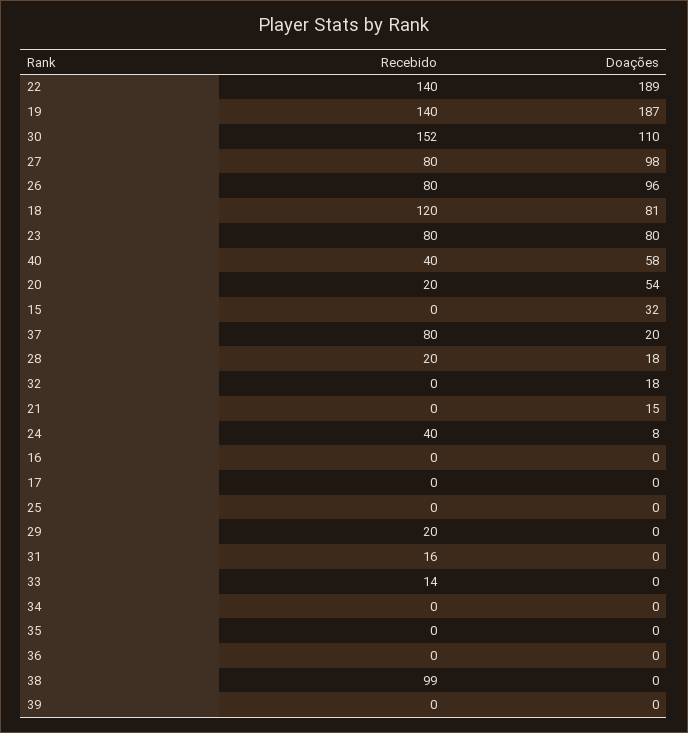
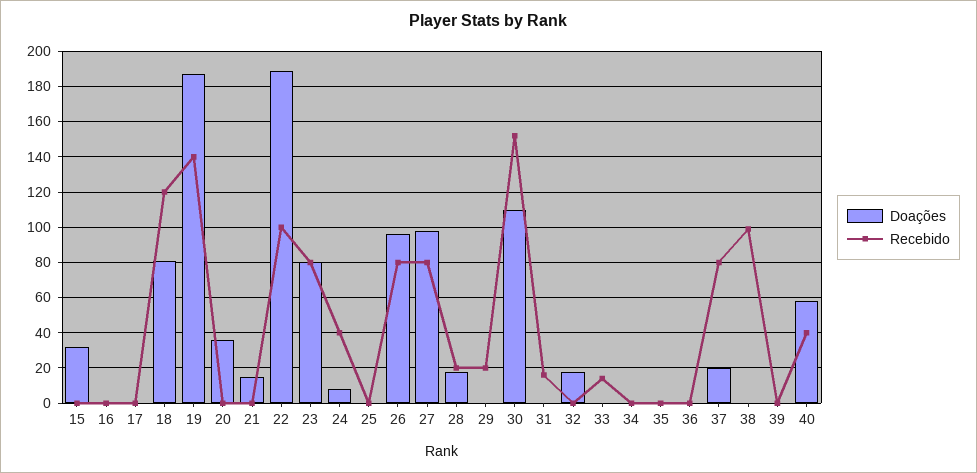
  {
    "Recebido": {
-     "22": 140,
+     "22": 100,
      "19": 140,
      "30": 152,
      "27": 80,
      "26": 80,
      "18": 120,
      "23": 80,
      "40": 40,
-     "20": 20,
+     "20": 0,
      "15": 0,
      "37": 80,
      "28": 20,
      "32": 0,
      "21": 0,
      "24": 40,
      "16": 0,
      "17": 0,
      "25": 0,
      "29": 20,
      "31": 16,
      "33": 14,
      "34": 0,
      "35": 0,
      "36": 0,
      "38": 99,
      "39": 0
    },
    "Doações": {
      "22": 189,
      "19": 187,
      "30": 110,
      "27": 98,
      "26": 96,
      "18": 81,
      "23": 80,
      "40": 58,
-     "20": 54,
+     "20": 35,
      "15": 32,
      "37": 20,
      "28": 18,
      "32": 18,
      "21": 15,
      "24": 8,
      "16": 0,
      "17": 0,
      "25": 0,
      "29": 0,
      "31": 0,
      "33": 0,
      "34": 0,
      "35": 0,
      "36": 0,
      "38": 0,
      "39": 0
    }
  }

